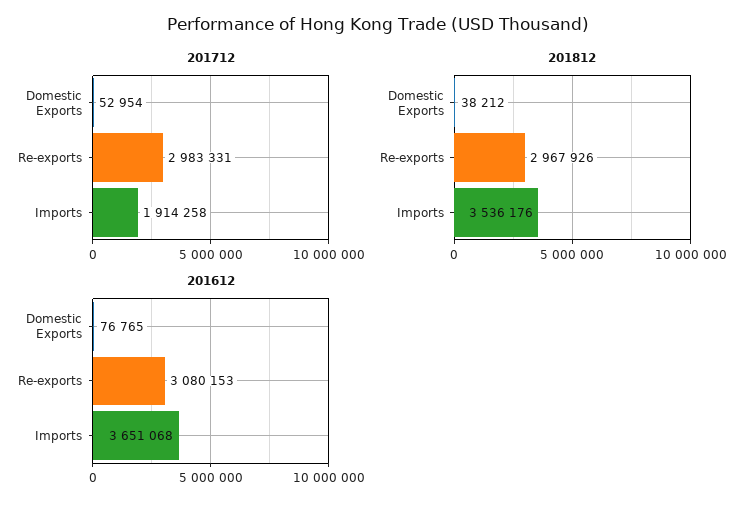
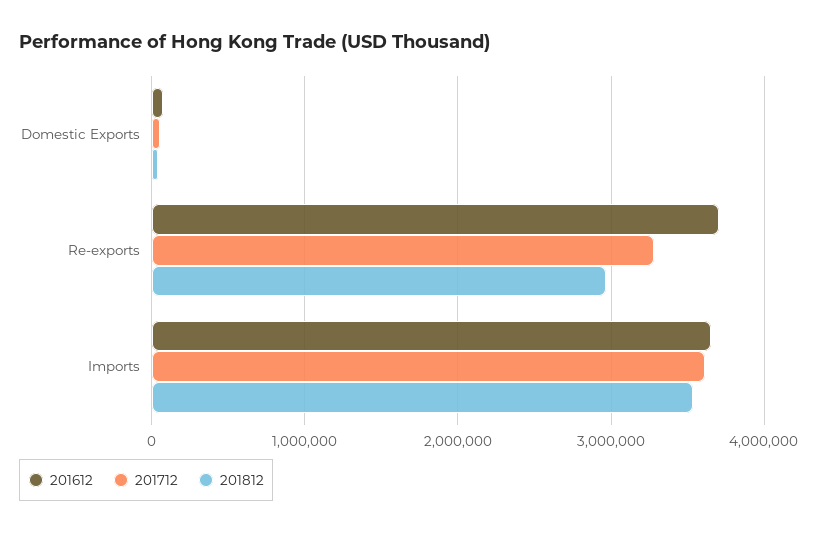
  {
    "201712": {
      "Domestic Exports": 52954,
-     "Re-exports": 2983331,
+     "Re-exports": 3300000,
-     "Imports": 1914258
+     "Imports": 3600000
    },
    "201812": {
      "Domestic Exports": 38212,
      "Re-exports": 2967926,
      "Imports": 3536176
    },
    "201612": {
      "Domestic Exports": 76765,
-     "Re-exports": 3080153,
+     "Re-exports": 3700000,
      "Imports": 3651068
    }
  }

